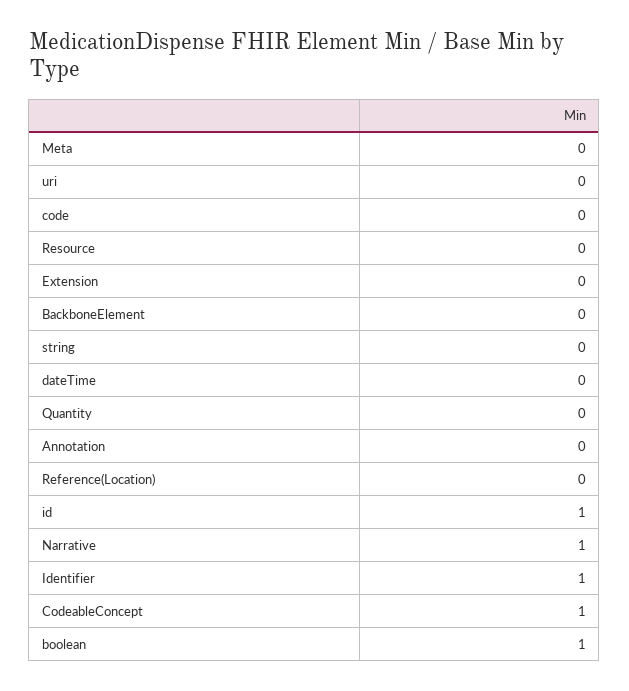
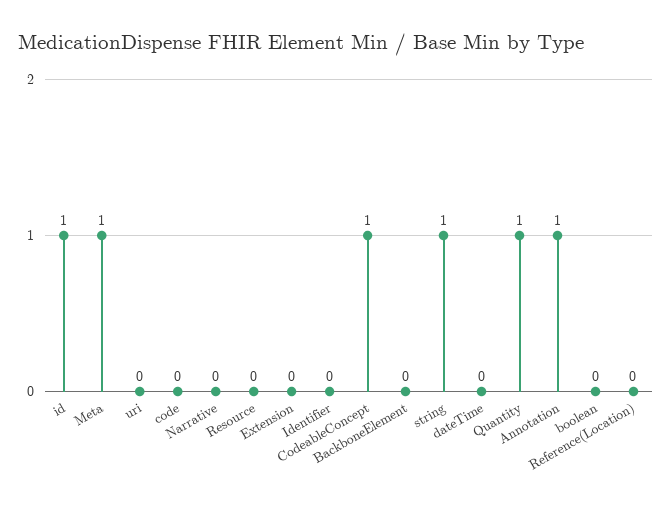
  {
-   "Meta": 0,
+   "Meta": 1,
    "uri": 0,
    "code": 0,
    "Resource": 0,
    "Extension": 0,
    "BackboneElement": 0,
-   "string": 0,
+   "string": 1,
    "dateTime": 0,
-   "Quantity": 0,
+   "Quantity": 1,
-   "Annotation": 0,
+   "Annotation": 1,
    "Reference(Location)": 0,
    "id": 1,
-   "Narrative": 1,
+   "Narrative": 0,
-   "Identifier": 1,
+   "Identifier": 0,
    "CodeableConcept": 1,
-   "boolean": 1
+   "boolean": 0
  }

